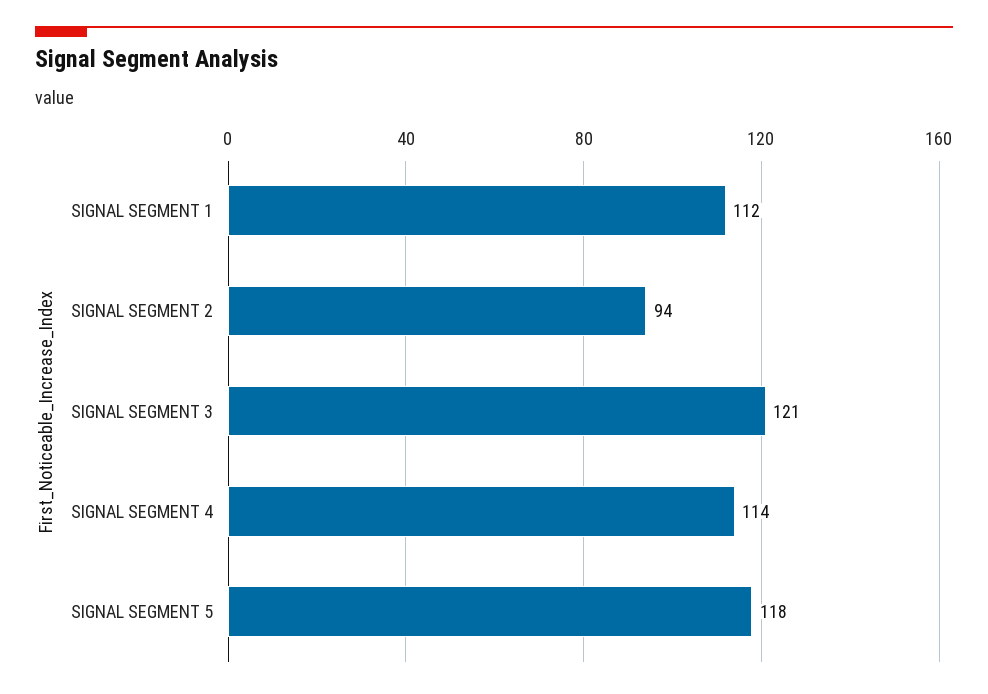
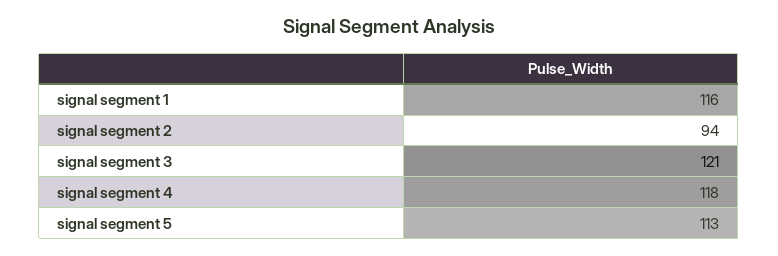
  {
-   "SIGNAL SEGMENT 1": 112,
+   "SIGNAL SEGMENT 1": 116,
    "SIGNAL SEGMENT 2": 94,
    "SIGNAL SEGMENT 3": 121,
-   "SIGNAL SEGMENT 4": 114,
+   "SIGNAL SEGMENT 4": 118,
-   "SIGNAL SEGMENT 5": 118
+   "SIGNAL SEGMENT 5": 113
  }

